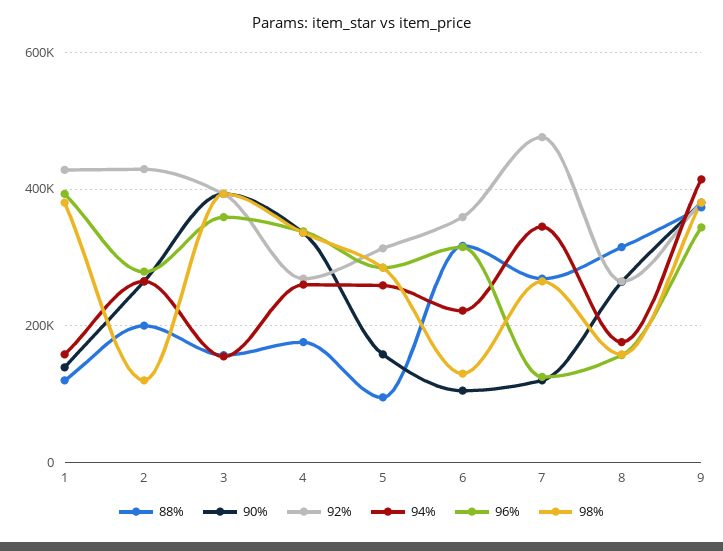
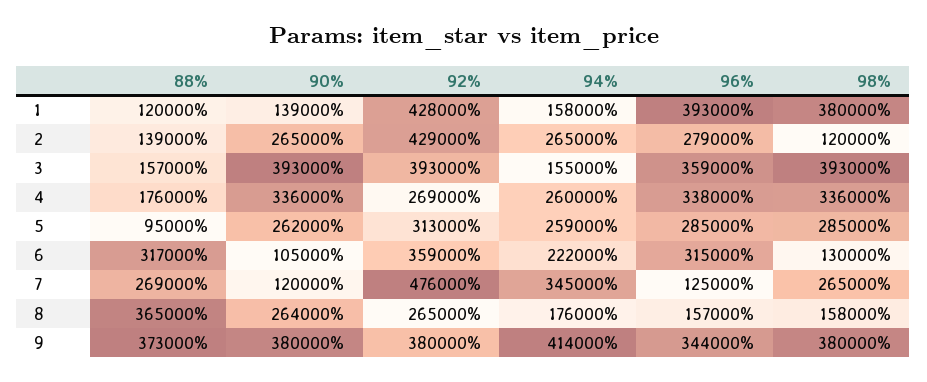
  {
    "88%": {
      "1": 120000,
-     "2": 200000,
+     "2": 139000,
      "3": 157000,
      "4": 176000,
      "5": 95000,
      "6": 317000,
      "7": 269000,
-     "8": 320000,
+     "8": 365000,
      "9": 373000
    },
    "90%": {
      "1": 139000,
      "2": 265000,
      "3": 393000,
      "4": 336000,
-     "5": 160000,
+     "5": 262000,
      "6": 105000,
      "7": 120000,
      "8": 264000,
      "9": 380000
    },
    "92%": {
      "1": 428000,
      "2": 429000,
      "3": 393000,
      "4": 269000,
      "5": 313000,
      "6": 359000,
      "7": 476000,
      "8": 265000,
      "9": 380000
    },
    "94%": {
      "1": 158000,
      "2": 265000,
      "3": 155000,
      "4": 260000,
      "5": 259000,
      "6": 222000,
      "7": 345000,
      "8": 176000,
      "9": 414000
    },
    "96%": {
      "1": 393000,
      "2": 279000,
      "3": 359000,
      "4": 338000,
      "5": 285000,
      "6": 315000,
      "7": 125000,
      "8": 157000,
      "9": 344000
    },
    "98%": {
      "1": 380000,
      "2": 120000,
      "3": 393000,
      "4": 336000,
      "5": 285000,
      "6": 130000,
      "7": 265000,
      "8": 158000,
      "9": 380000
    }
  }

